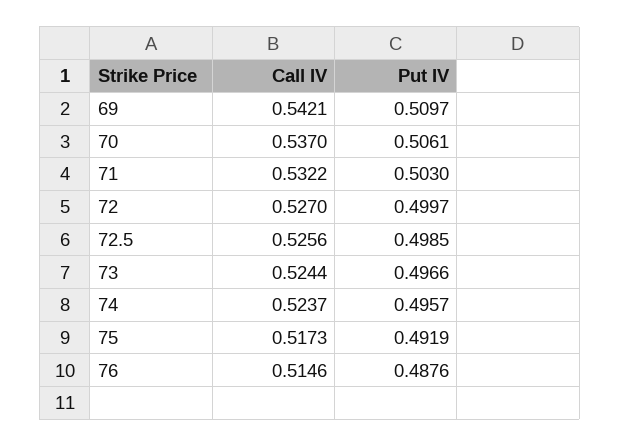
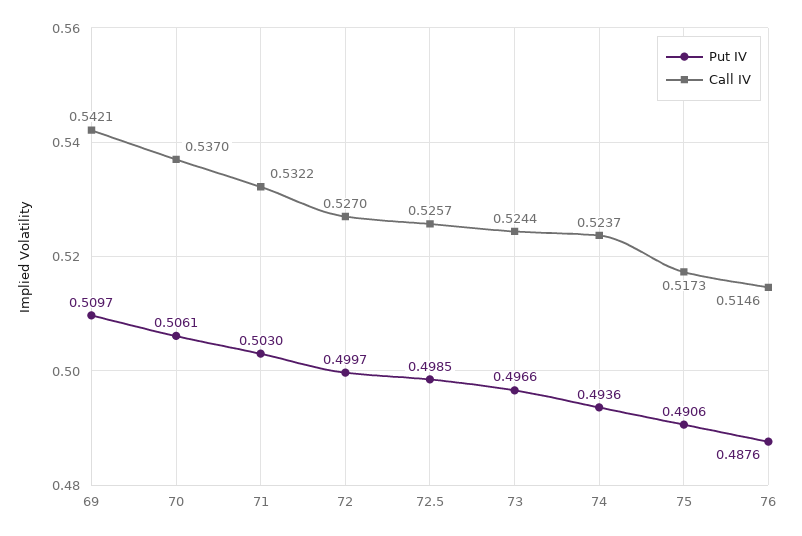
  {
    "Call IV": {
      "69": 0.5421,
      "70": 0.537,
      "71": 0.5322,
      "72": 0.527,
-     "72.5": 0.5256,
+     "72.5": 0.5257,
      "73": 0.5244,
      "74": 0.5237,
      "75": 0.5173,
      "76": 0.5146
    },
    "Put IV": {
      "69": 0.5097,
      "70": 0.5061,
      "71": 0.503,
      "72": 0.4997,
      "72.5": 0.4985,
      "73": 0.4966,
-     "74": 0.4957,
+     "74": 0.4936,
-     "75": 0.4919,
+     "75": 0.4906,
      "76": 0.4876
    }
  }

